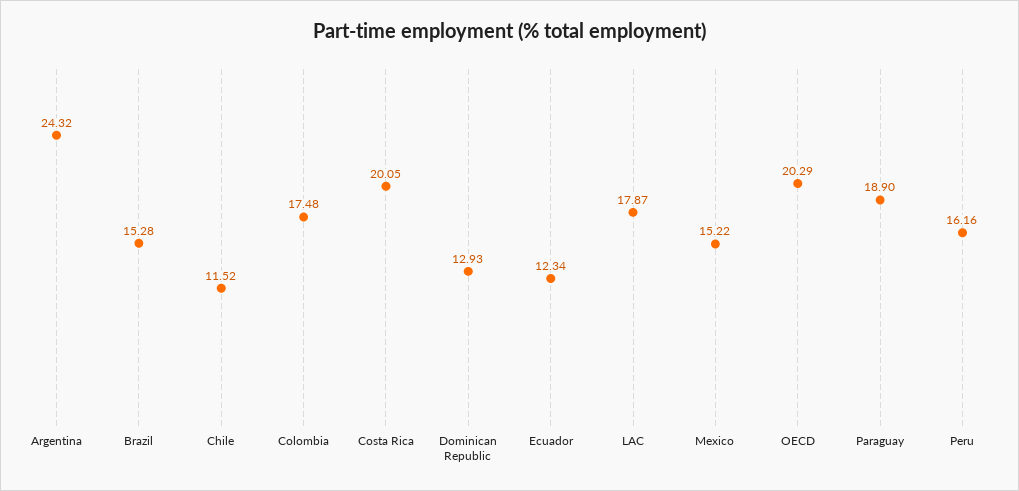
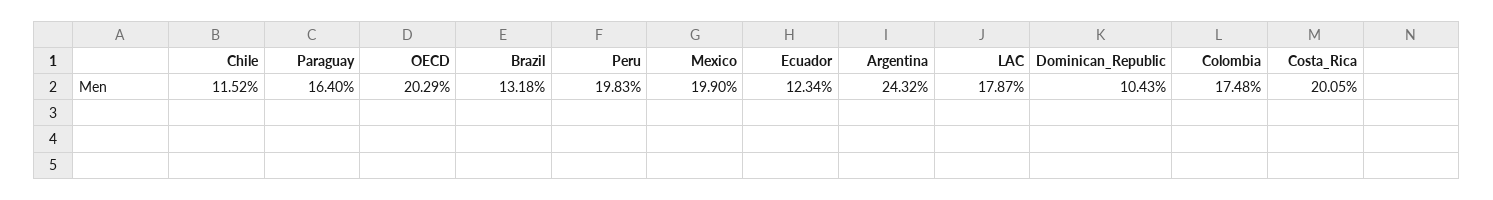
  {
    "Argentina": 24.32,
-   "Brazil": 15.28,
+   "Brazil": 13.18,
    "Chile": 11.52,
    "Colombia": 17.48,
    "Costa Rica": 20.05,
-   "Dominican Republic": 12.93,
+   "Dominican Republic": 10.43,
    "Ecuador": 12.34,
    "LAC": 17.87,
-   "Mexico": 15.22,
+   "Mexico": 19.9,
    "OECD": 20.29,
-   "Paraguay": 18.9,
+   "Paraguay": 16.4,
-   "Peru": 16.16
+   "Peru": 19.83
  }

